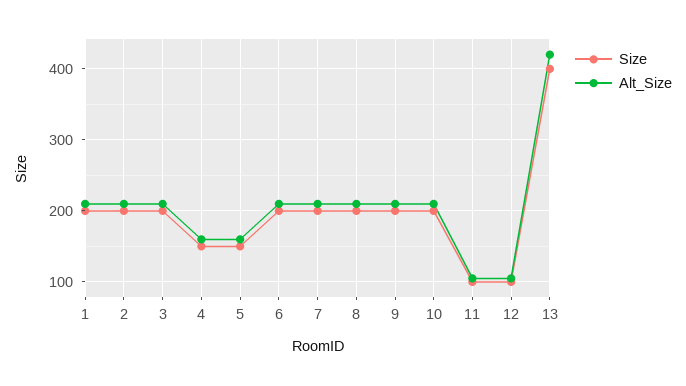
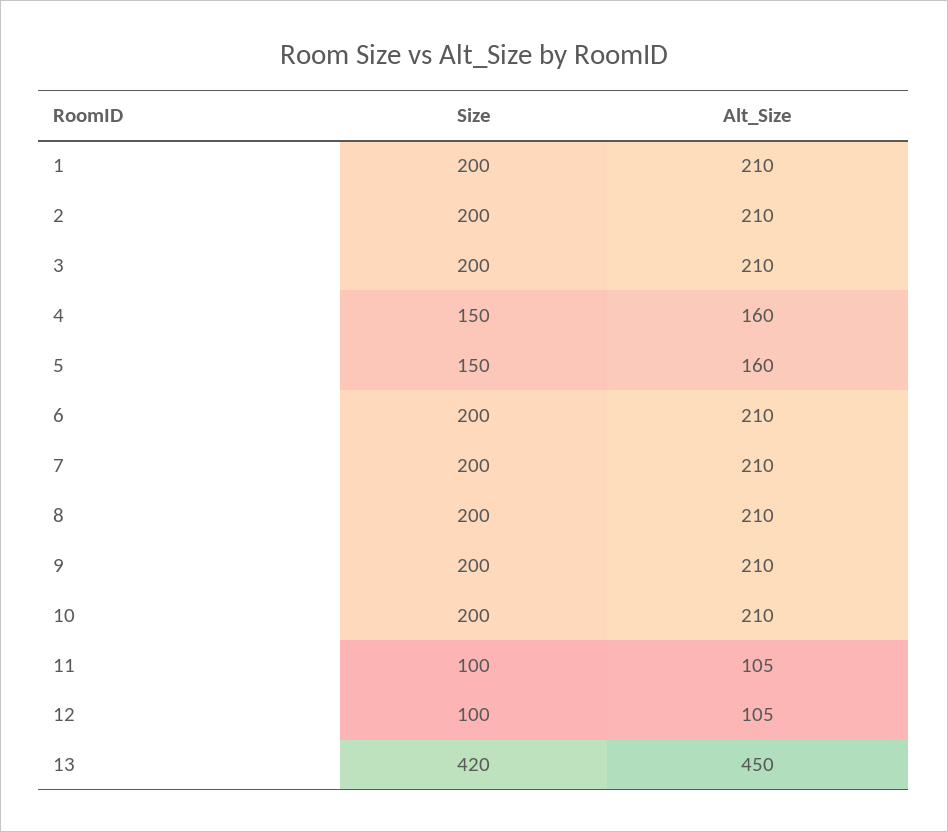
  {
    "Size": {
      "1": 200,
      "2": 200,
      "3": 200,
      "4": 150,
      "5": 150,
      "6": 200,
      "7": 200,
      "8": 200,
      "9": 200,
      "10": 200,
      "11": 100,
      "12": 100,
-     "13": 400
+     "13": 420
    },
    "Alt_Size": {
      "1": 210,
      "2": 210,
      "3": 210,
      "4": 160,
      "5": 160,
      "6": 210,
      "7": 210,
      "8": 210,
      "9": 210,
      "10": 210,
      "11": 105,
      "12": 105,
-     "13": 420
+     "13": 450
    }
  }

